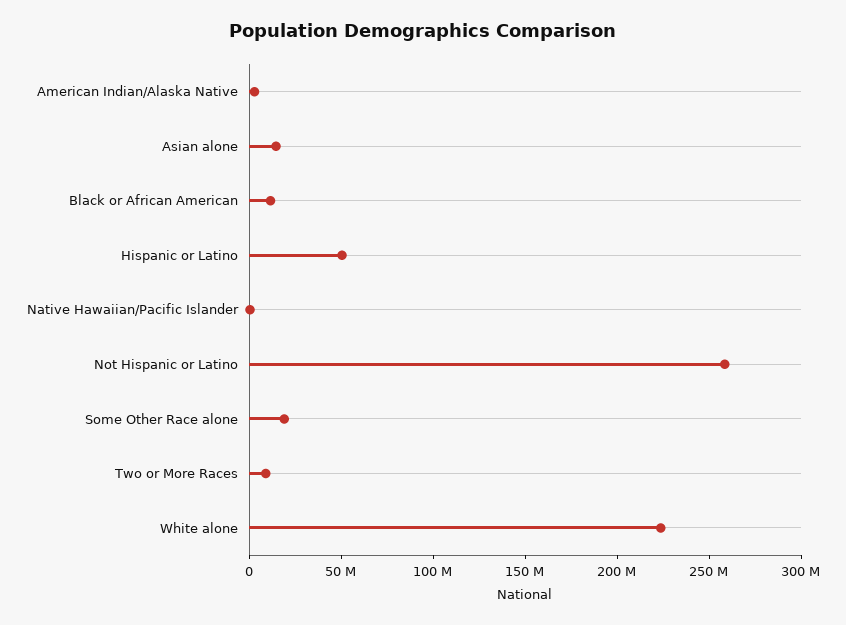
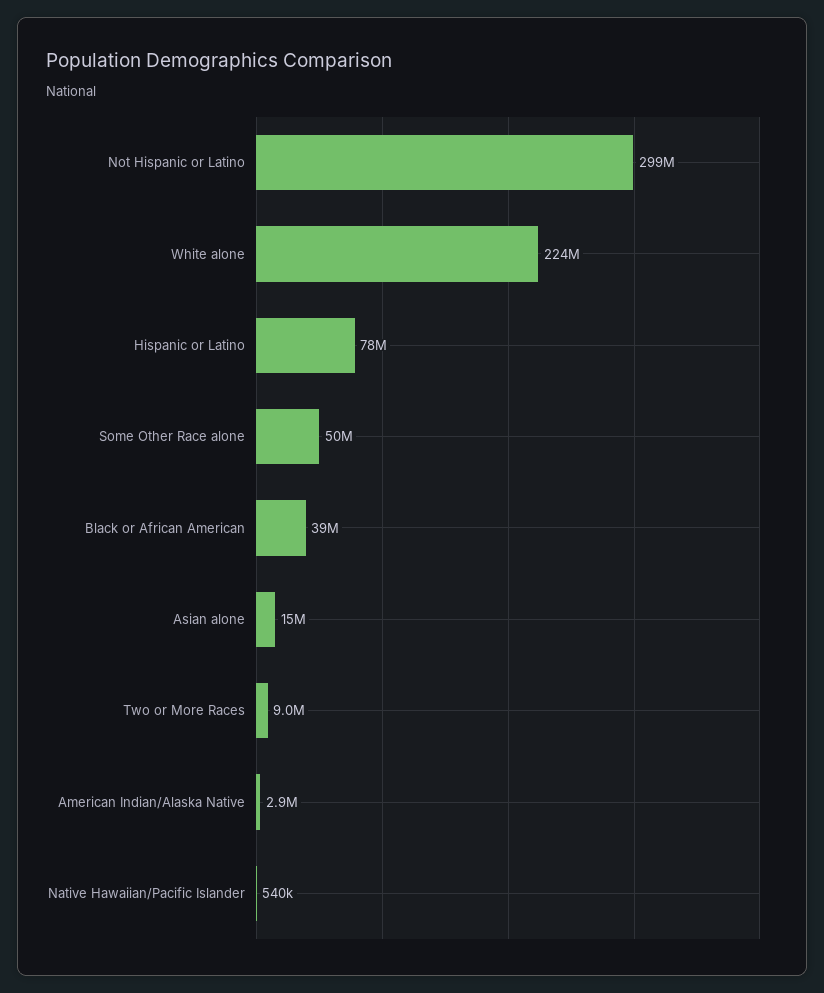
  {
    "American Indian/Alaska Native": 2900000,
    "Asian alone": 15000000,
-   "Black or African American": 10000000,
+   "Black or African American": 39000000,
-   "Hispanic or Latino": 50000000,
+   "Hispanic or Latino": 78000000,
    "Native Hawaiian/Pacific Islander": 540000,
-   "Not Hispanic or Latino": 260000000,
+   "Not Hispanic or Latino": 299000000,
-   "Some Other Race alone": 20000000,
+   "Some Other Race alone": 50000000,
    "Two or More Races": 9000000,
    "White alone": 224000000
  }

